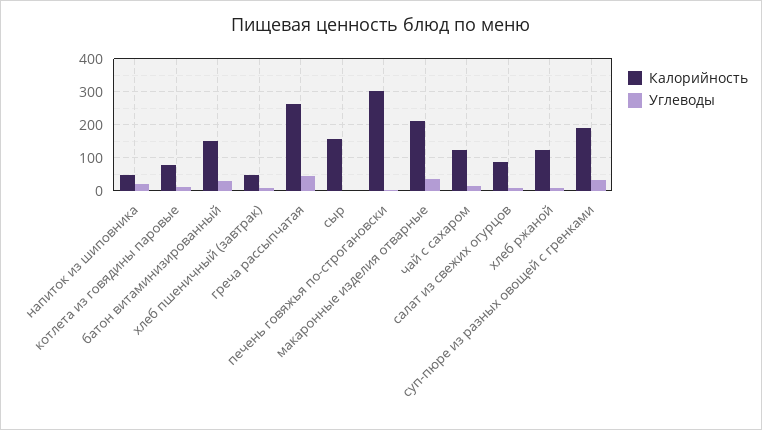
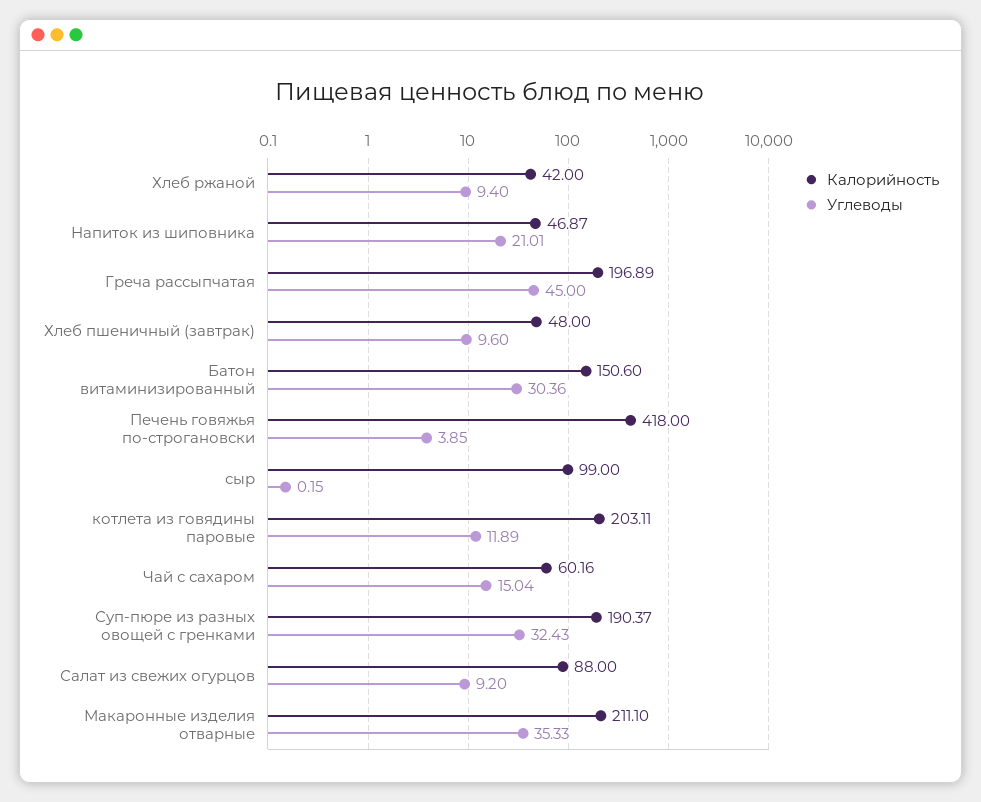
  {
    "Калорийность": {
      "напиток из шиповника": 46.87,
-     "котлета из говядины паровые": 80,
+     "котлета из говядины паровые": 203.11,
      "батон витаминизированный": 150.6,
      "хлеб пшеничный (завтрак)": 48,
-     "греча рассыпчатая": 260,
+     "греча рассыпчатая": 196.89,
-     "сыр": 160,
+     "сыр": 99,
-     "печень говяжья по-строгановски": 300,
+     "печень говяжья по-строгановски": 418,
      "макаронные изделия отварные": 211.1,
-     "чай с сахаром": 120,
+     "чай с сахаром": 60.16,
      "салат из свежих огурцов": 88,
-     "хлеб ржаной": 120,
+     "хлеб ржаной": 42,
      "суп-пюре из разных овощей с гренками": 190.37
    },
    "Углеводы": {
      "напиток из шиповника": 21.01,
      "котлета из говядины паровые": 11.89,
      "батон витаминизированный": 30.36,
      "хлеб пшеничный (завтрак)": 9.6,
      "греча рассыпчатая": 45,
      "сыр": 0.15,
      "печень говяжья по-строгановски": 3.85,
      "макаронные изделия отварные": 35.33,
      "чай с сахаром": 15.04,
      "салат из свежих огурцов": 9.2,
      "хлеб ржаной": 9.4,
      "суп-пюре из разных овощей с гренками": 32.43
    }
  }

